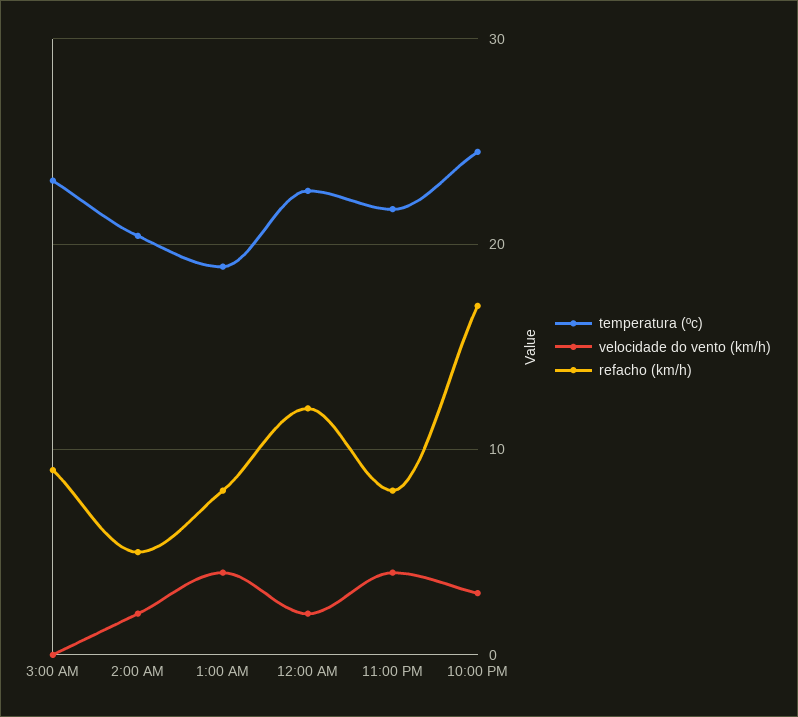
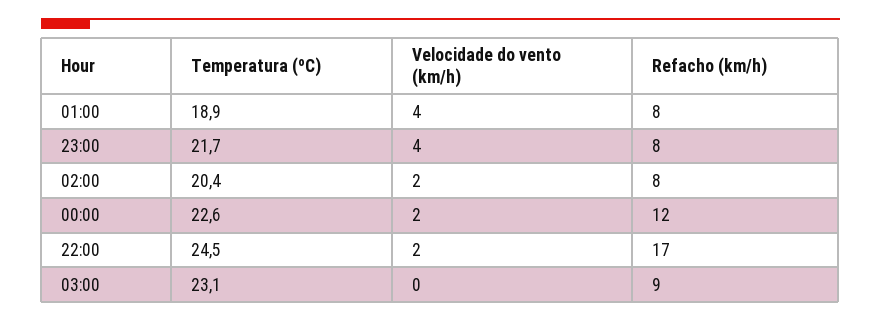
  {
    "temperatura (ºc)": {
      "3:00 AM": 23.1,
      "2:00 AM": 20.4,
      "1:00 AM": 18.9,
      "12:00 AM": 22.6,
      "11:00 PM": 21.7,
      "10:00 PM": 24.5
    },
    "velocidade do vento (km/h)": {
      "3:00 AM": 0,
      "2:00 AM": 2,
      "1:00 AM": 4,
      "12:00 AM": 2,
      "11:00 PM": 4,
-     "10:00 PM": 3
+     "10:00 PM": 2
    },
    "refacho (km/h)": {
      "3:00 AM": 9,
-     "2:00 AM": 5,
+     "2:00 AM": 8,
      "1:00 AM": 8,
      "12:00 AM": 12,
      "11:00 PM": 8,
      "10:00 PM": 17
    }
  }

